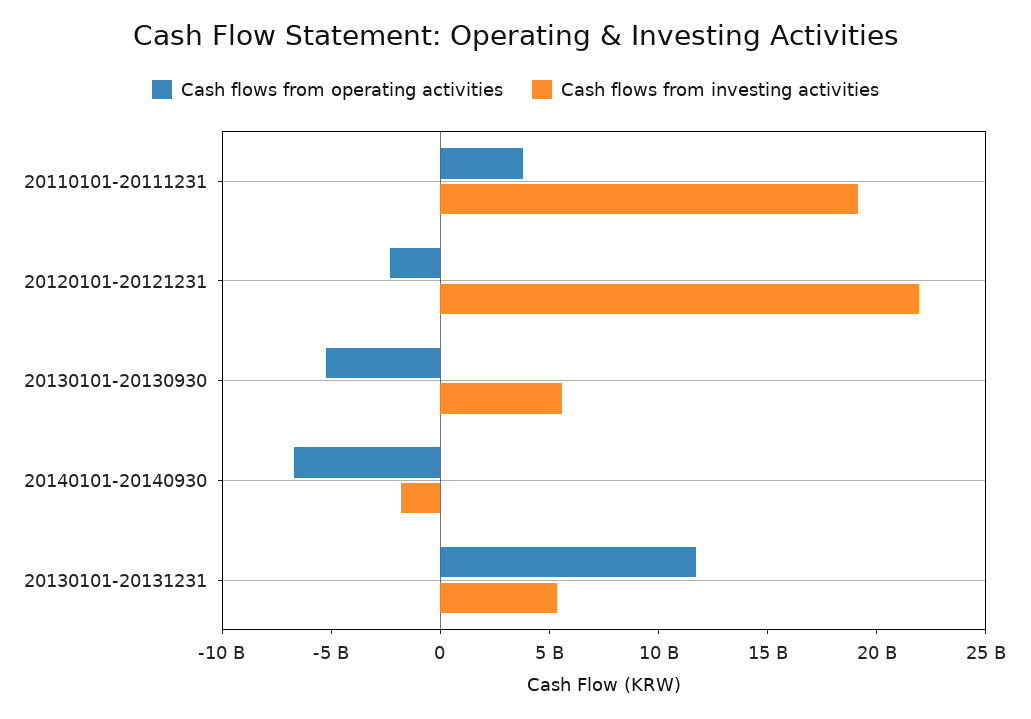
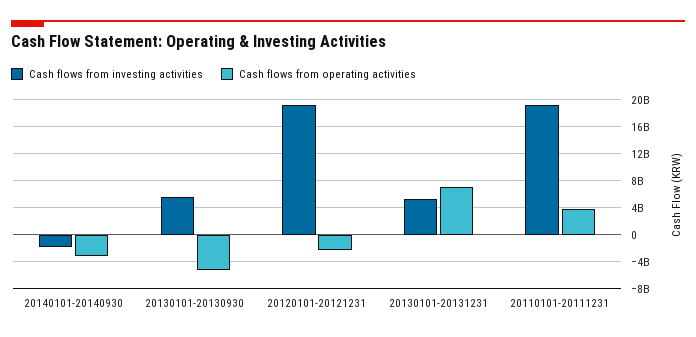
  {
    "Cash flows from operating activities": {
      "20110101-20111231": 4000000000,
      "20120101-20121231": -2000000000,
      "20130101-20130930": -5000000000,
-     "20140101-20140930": -7000000000,
+     "20140101-20140930": -3000000000,
-     "20130101-20131231": 12000000000
+     "20130101-20131231": 7000000000
    },
    "Cash flows from investing activities": {
      "20110101-20111231": 19000000000,
-     "20120101-20121231": 22000000000,
+     "20120101-20121231": 19000000000,
      "20130101-20130930": 6000000000,
      "20140101-20140930": -2000000000,
      "20130101-20131231": 5000000000
    }
  }

